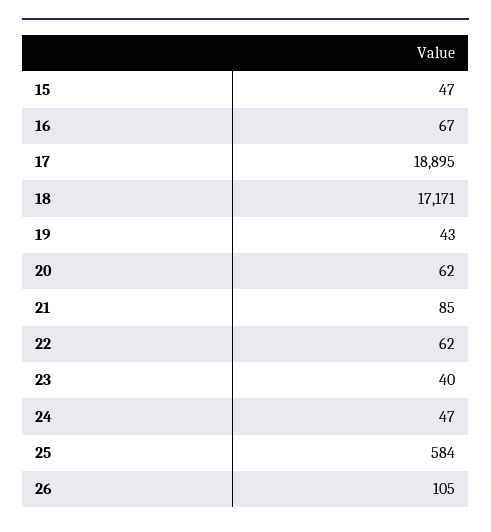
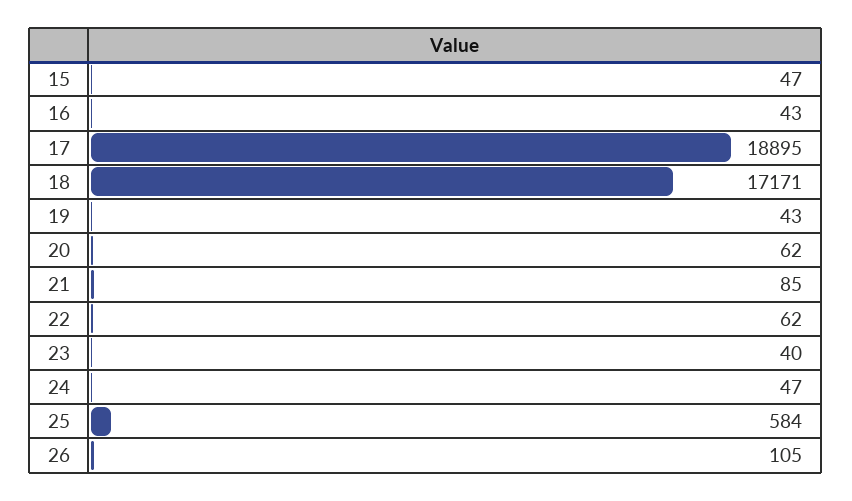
  {
    "15": 47,
-   "16": 67,
+   "16": 43,
    "17": 18895,
    "18": 17171,
    "19": 43,
    "20": 62,
    "21": 85,
    "22": 62,
    "23": 40,
    "24": 47,
    "25": 584,
    "26": 105
  }

